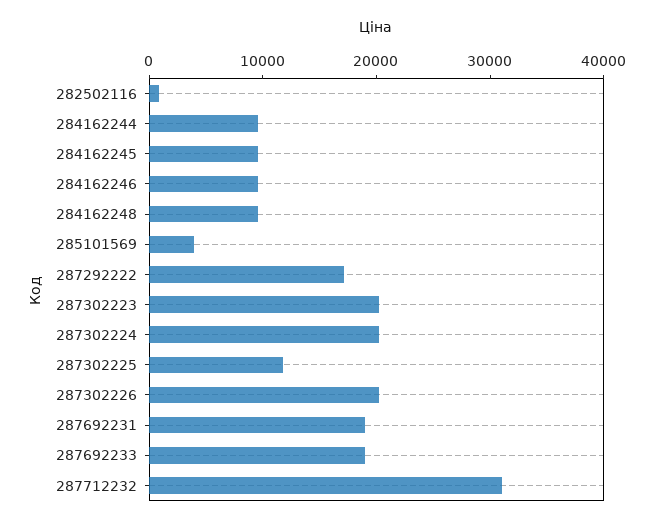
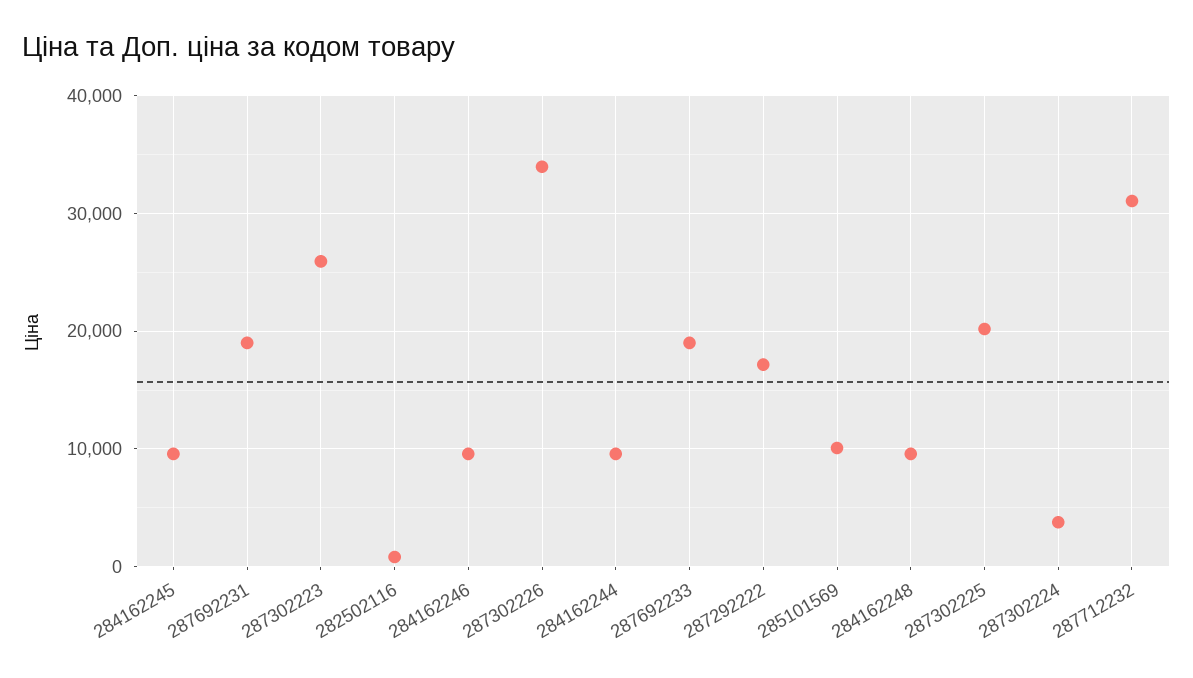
  {
    "282502116": 1000,
    "284162244": 10000,
    "284162245": 10000,
    "284162246": 10000,
    "284162248": 10000,
-   "285101569": 4000,
+   "285101569": 10000,
    "287292222": 17000,
-   "287302223": 20000,
+   "287302223": 26000,
-   "287302224": 20000,
+   "287302224": 4000,
-   "287302225": 12000,
+   "287302225": 20000,
-   "287302226": 20000,
+   "287302226": 34000,
    "287692231": 19000,
    "287692233": 19000,
    "287712232": 31000
  }

